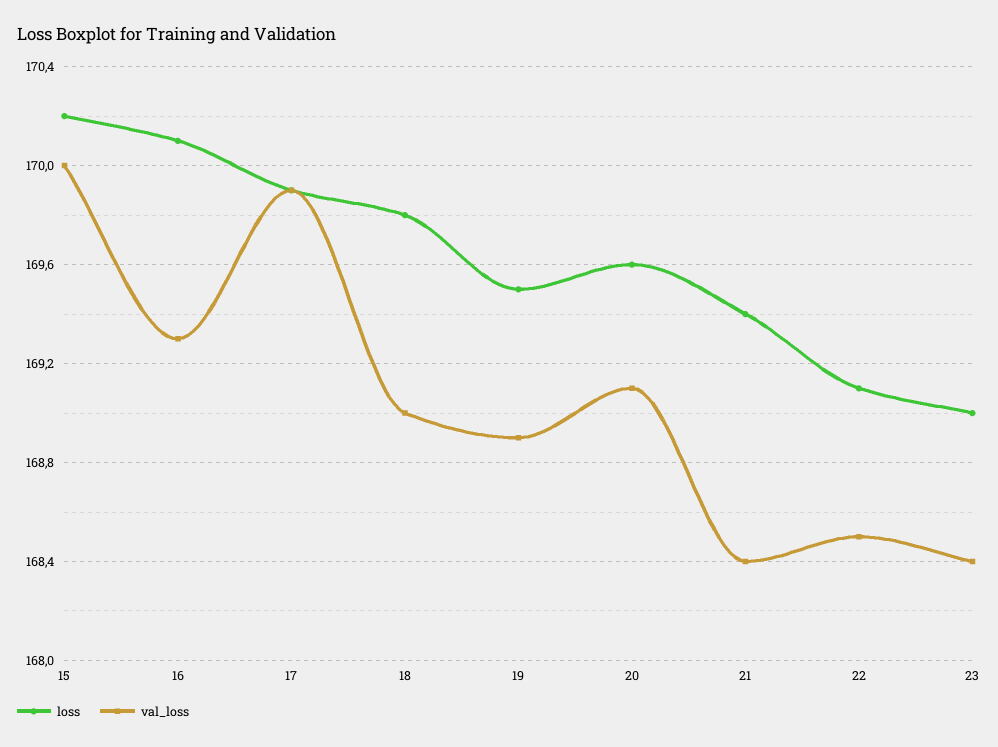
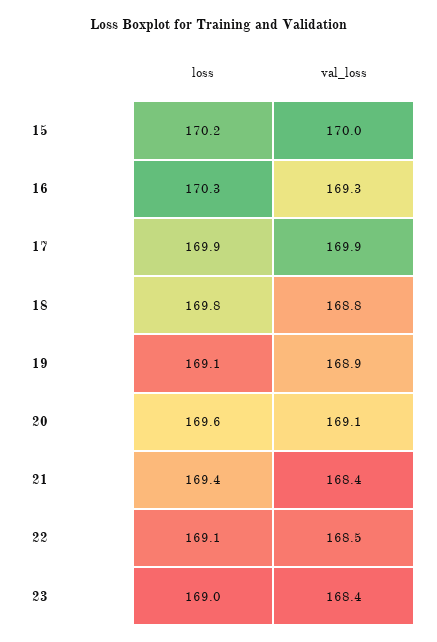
  {
    "loss": {
      "15": 170.2,
-     "16": 170.1,
+     "16": 170.3,
      "17": 169.9,
      "18": 169.8,
-     "19": 169.5,
+     "19": 169.1,
      "20": 169.6,
      "21": 169.4,
      "22": 169.1,
      "23": 169
    },
    "val_loss": {
      "15": 170,
      "16": 169.3,
      "17": 169.9,
-     "18": 169,
+     "18": 168.8,
      "19": 168.9,
      "20": 169.1,
      "21": 168.4,
      "22": 168.5,
      "23": 168.4
    }
  }

